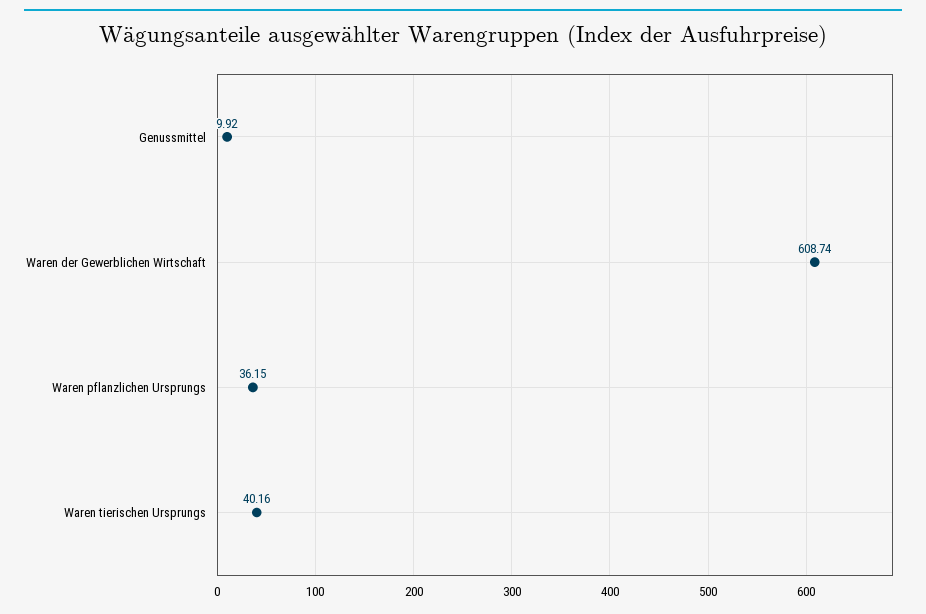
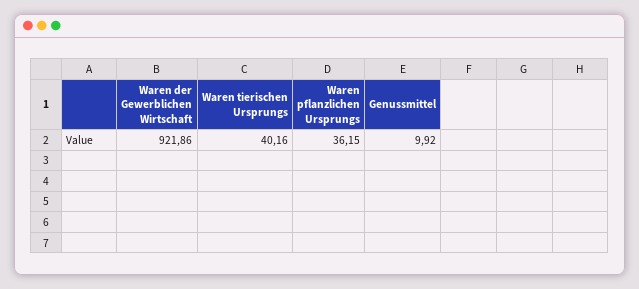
  {
    "Genussmittel": 9.92,
-   "Waren der Gewerblichen Wirtschaft": 608.74,
+   "Waren der Gewerblichen Wirtschaft": 921.86,
    "Waren pflanzlichen Ursprungs": 36.15,
    "Waren tierischen Ursprungs": 40.16
  }

